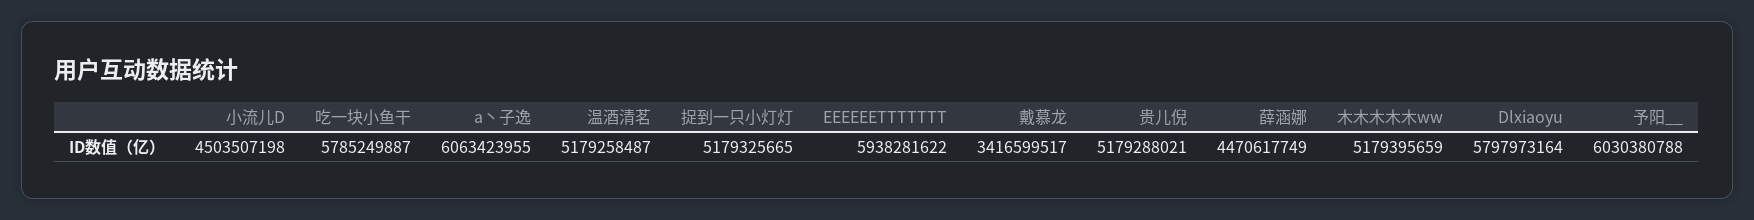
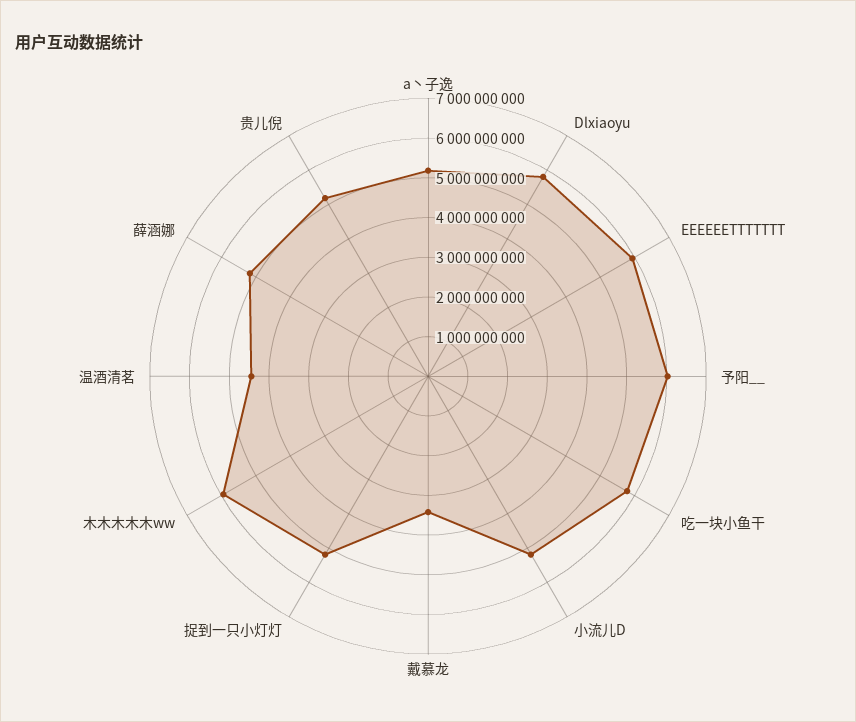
  {
-   "小流儿D": 4503507198,
+   "小流儿D": 5250000000,
    "吃一块小鱼干": 5785249887,
-   "a丶子逸": 6063423955,
+   "a丶子逸": 5250000000,
-   "温酒清茗": 5179258487,
+   "温酒清茗": 4500000000,
    "捉到一只小灯灯": 5179325665,
    "EEEEEETTTTTTT": 5938281622,
    "戴慕龙": 3416599517,
    "贵儿倪": 5179288021,
-   "薛涵娜": 4470617749,
+   "薛涵娜": 5250000000,
-   "木木木木木ww": 5179395659,
+   "木木木木木ww": 6000000000,
    "Dlxiaoyu": 5797973164,
    "予阳__": 6030380788
  }

